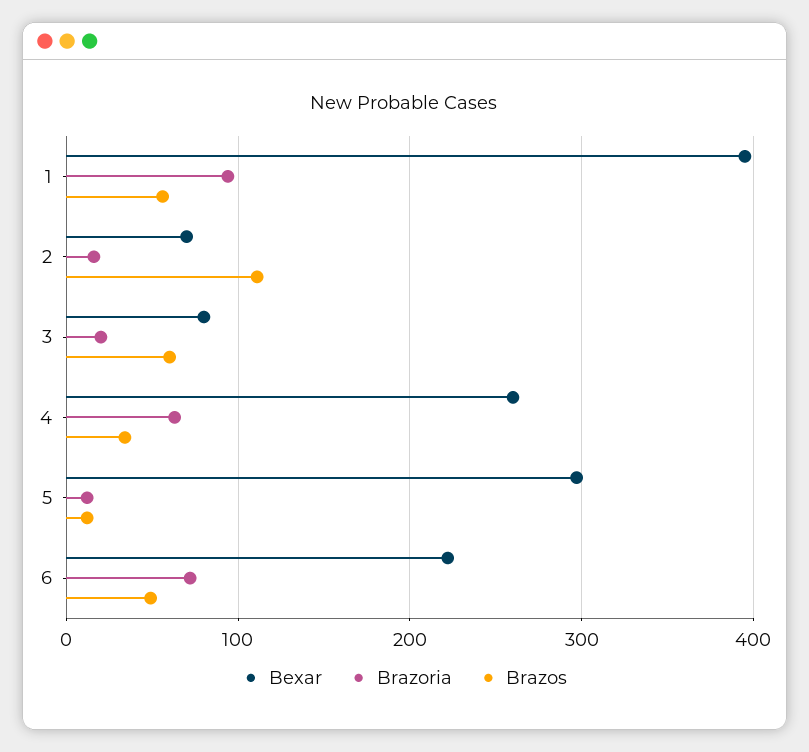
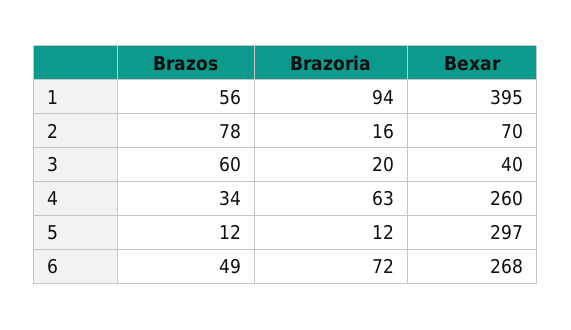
  {
    "Bexar": {
      "1": 395,
      "2": 70,
-     "3": 80,
+     "3": 40,
      "4": 260,
      "5": 297,
-     "6": 220
+     "6": 268
    },
    "Brazoria": {
      "1": 94,
      "2": 16,
      "3": 20,
      "4": 63,
      "5": 12,
      "6": 72
    },
    "Brazos": {
      "1": 56,
-     "2": 110,
+     "2": 78,
      "3": 60,
      "4": 34,
      "5": 12,
      "6": 49
    }
  }

